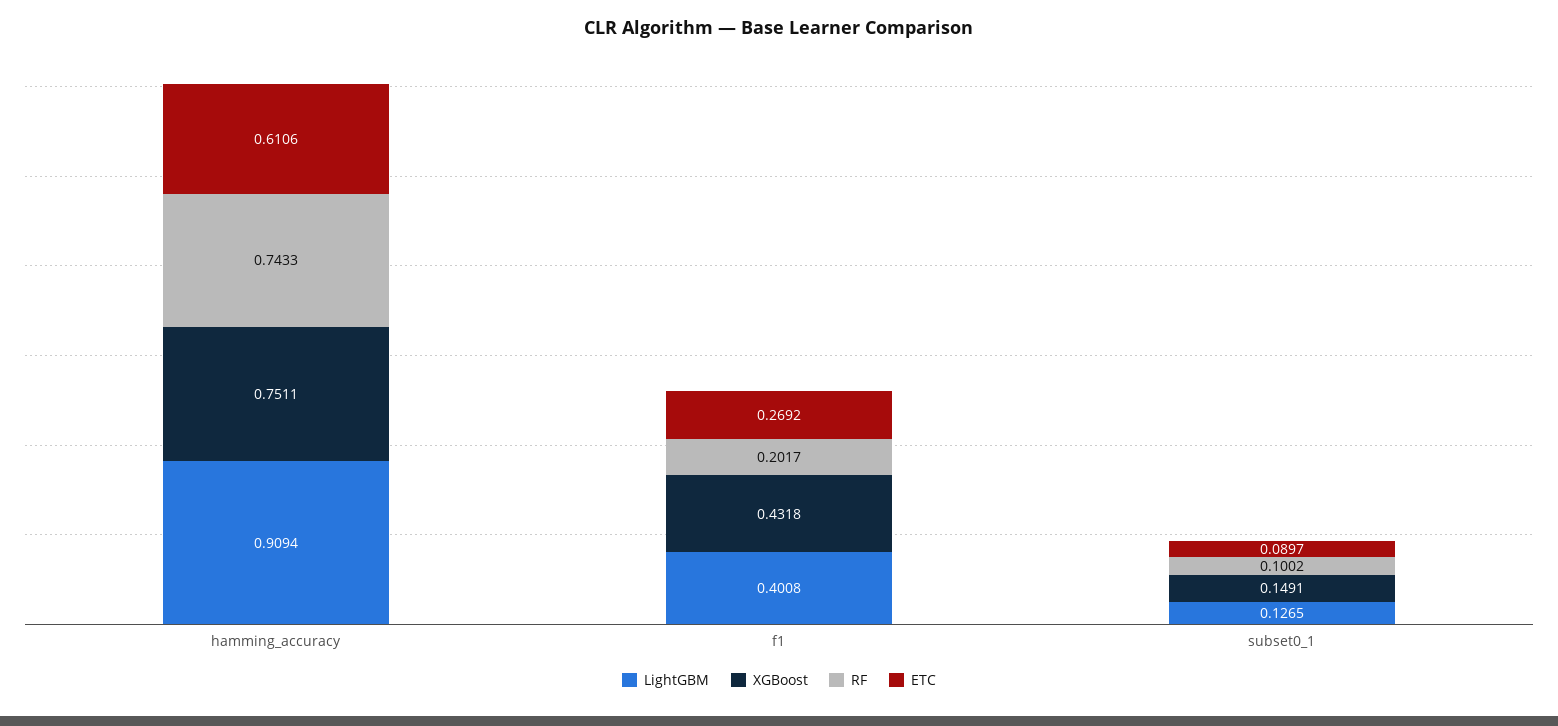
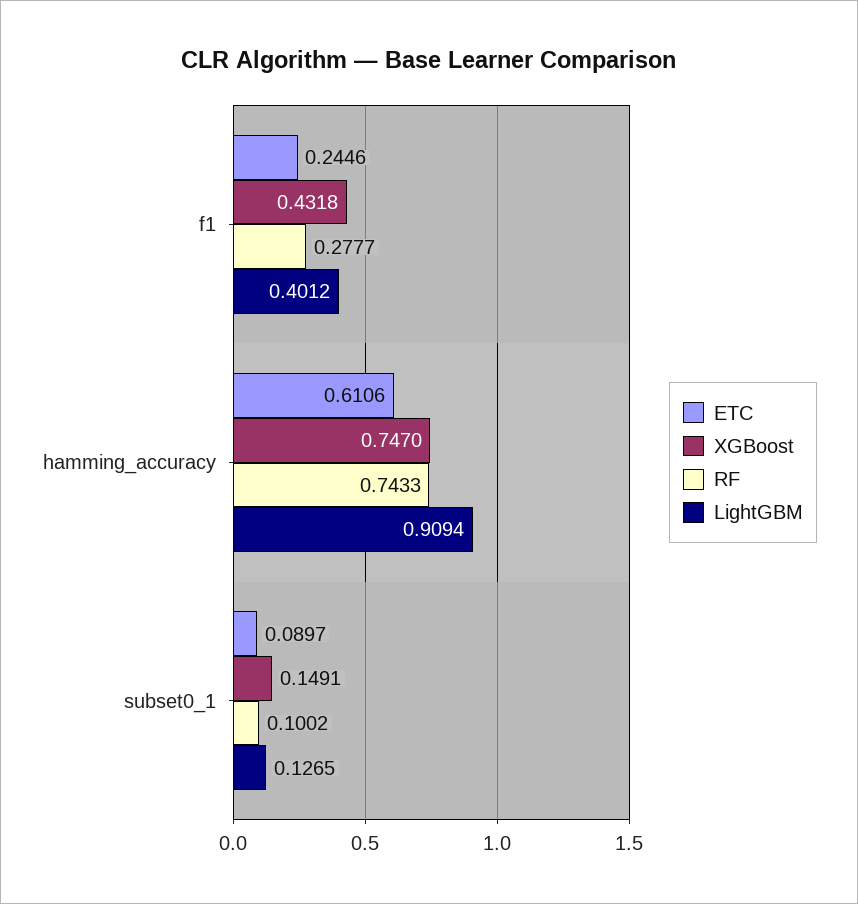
  {
    "LightGBM": {
      "hamming_accuracy": 0.9094,
-     "f1": 0.4008,
+     "f1": 0.4012,
      "subset0_1": 0.1265
    },
    "XGBoost": {
-     "hamming_accuracy": 0.7511,
+     "hamming_accuracy": 0.747,
      "f1": 0.4318,
      "subset0_1": 0.1491
    },
    "RF": {
      "hamming_accuracy": 0.7433,
-     "f1": 0.2017,
+     "f1": 0.2777,
      "subset0_1": 0.1002
    },
    "ETC": {
      "hamming_accuracy": 0.6106,
-     "f1": 0.2692,
+     "f1": 0.2446,
      "subset0_1": 0.0897
    }
  }

